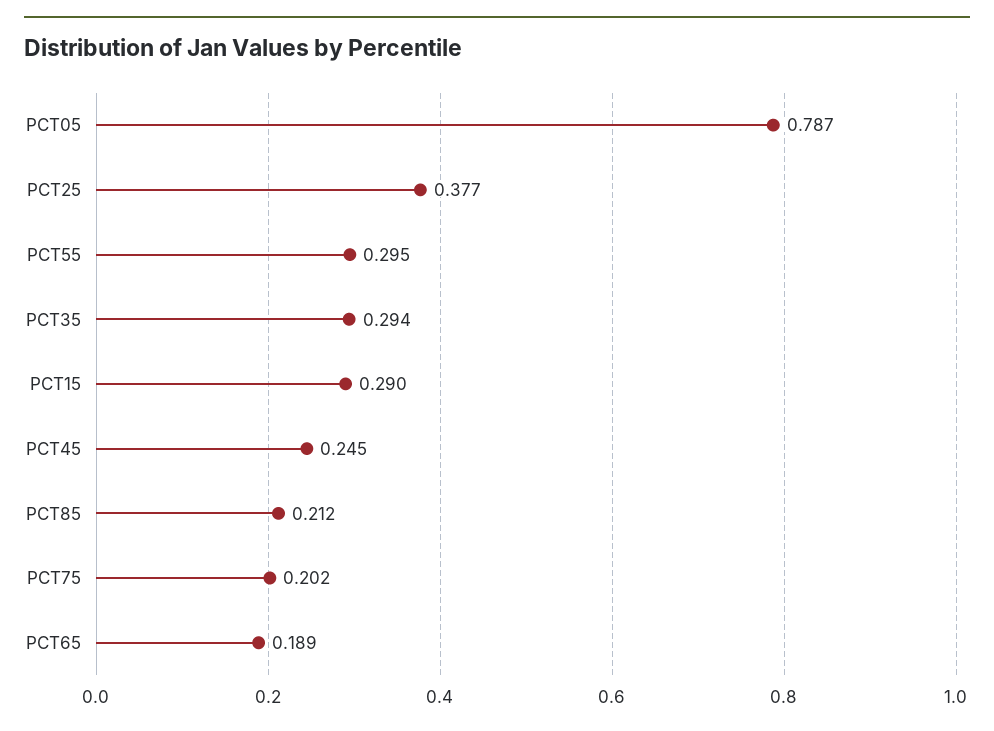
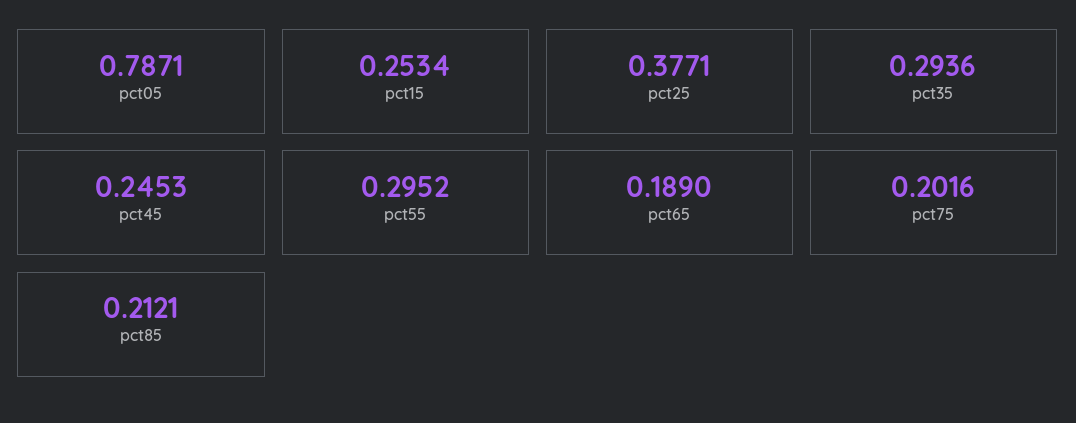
  {
    "PCT05": 0.7871,
    "PCT25": 0.3771,
    "PCT55": 0.2952,
    "PCT35": 0.2936,
-   "PCT15": 0.29,
+   "PCT15": 0.2534,
    "PCT45": 0.2453,
    "PCT85": 0.2121,
    "PCT75": 0.2016,
    "PCT65": 0.189
  }

